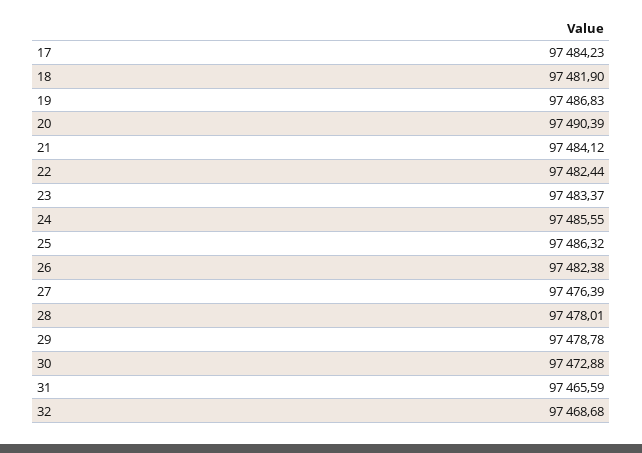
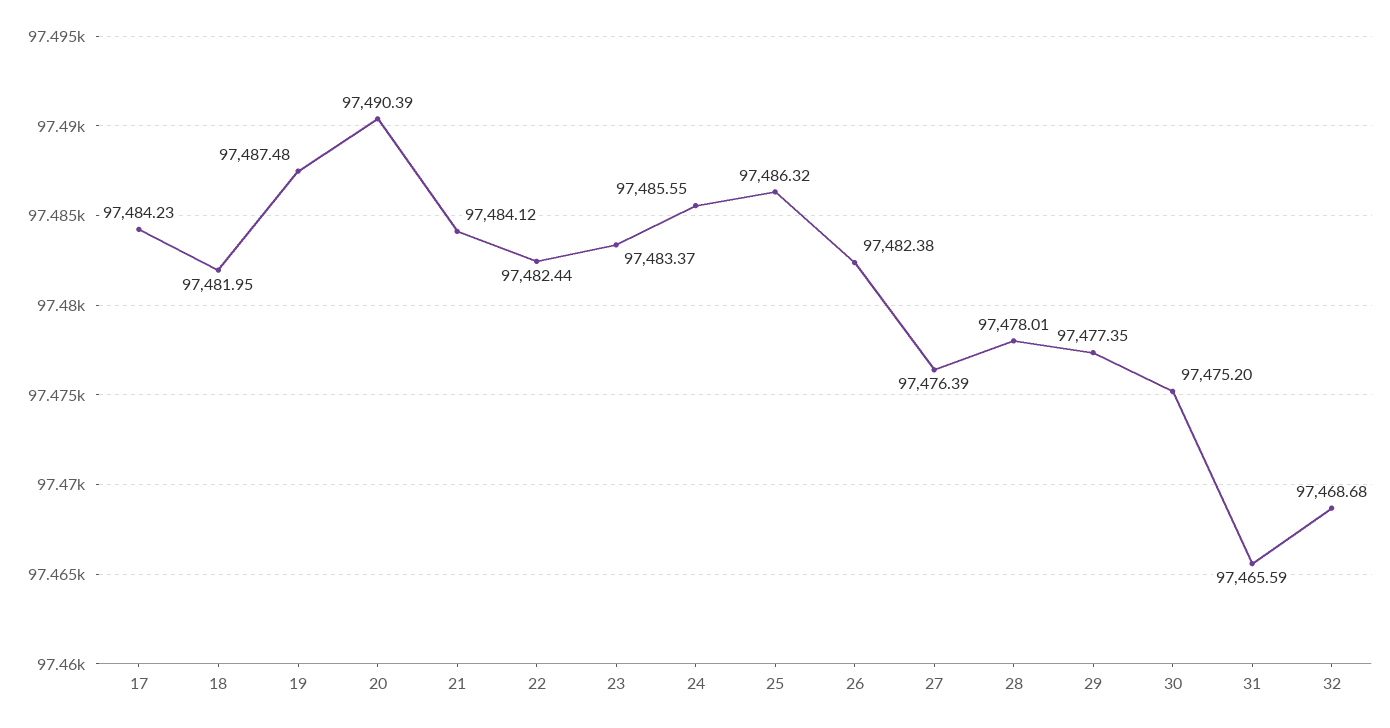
  {
    "17": 97484.23,
-   "18": 97481.9,
+   "18": 97481.95,
-   "19": 97486.83,
+   "19": 97487.48,
    "20": 97490.39,
    "21": 97484.12,
    "22": 97482.44,
    "23": 97483.37,
    "24": 97485.55,
    "25": 97486.32,
    "26": 97482.38,
    "27": 97476.39,
    "28": 97478.01,
-   "29": 97478.78,
+   "29": 97477.35,
-   "30": 97472.88,
+   "30": 97475.2,
    "31": 97465.59,
    "32": 97468.68
  }

